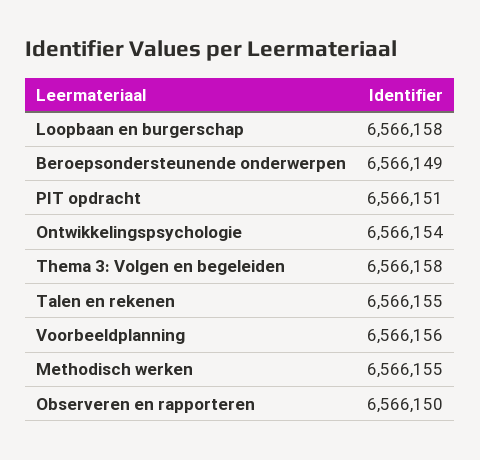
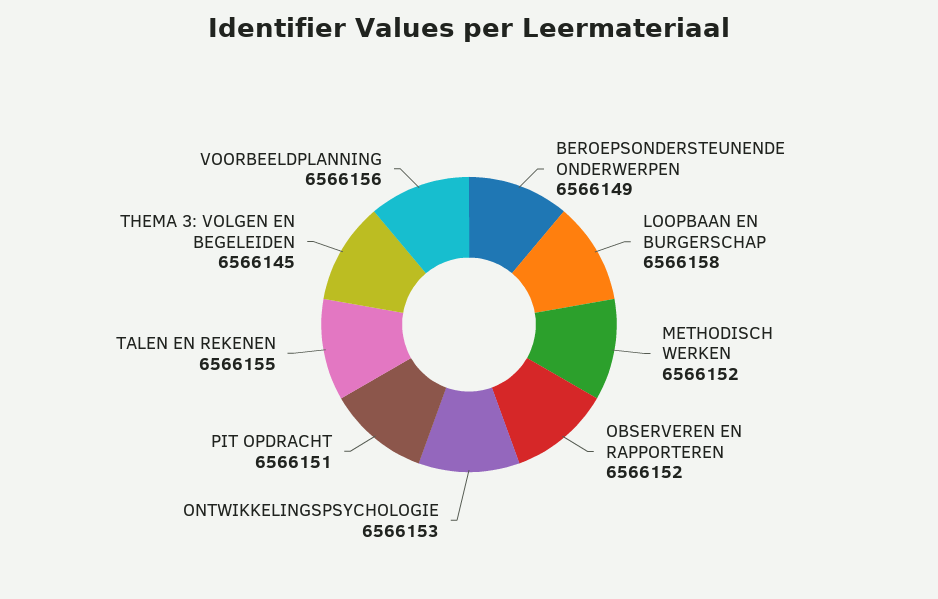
  {
    "Loopbaan en burgerschap": 6566158,
    "Beroepsondersteunende onderwerpen": 6566149,
    "PIT opdracht": 6566151,
-   "Ontwikkelingspsychologie": 6566154,
+   "Ontwikkelingspsychologie": 6566153,
-   "Thema 3: Volgen en begeleiden": 6566158,
+   "Thema 3: Volgen en begeleiden": 6566145,
    "Talen en rekenen": 6566155,
    "Voorbeeldplanning": 6566156,
-   "Methodisch werken": 6566155,
+   "Methodisch werken": 6566152,
-   "Observeren en rapporteren": 6566150
+   "Observeren en rapporteren": 6566152
  }

